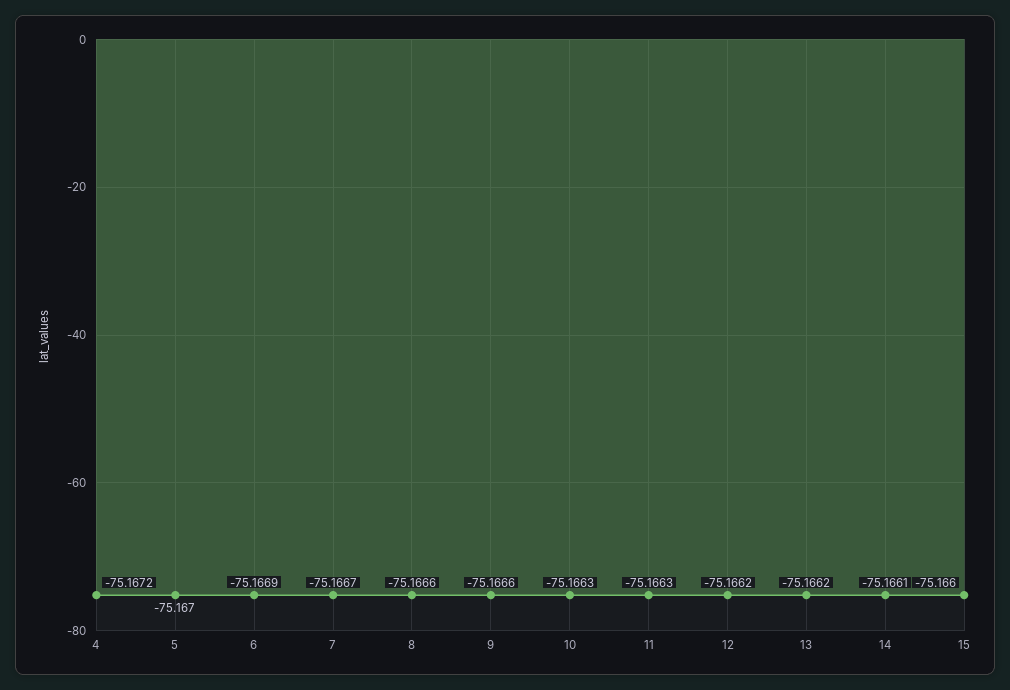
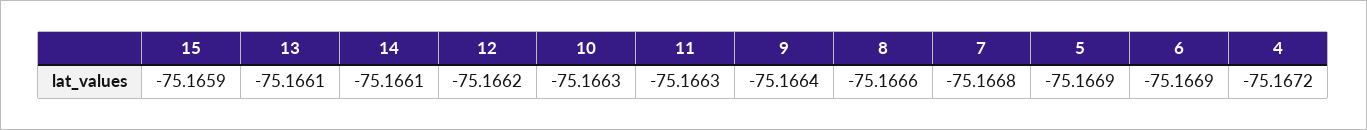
  {
    "4": -75.1672,
-   "5": -75.167,
+   "5": -75.1669,
    "6": -75.1669,
-   "7": -75.1667,
+   "7": -75.1668,
    "8": -75.1666,
-   "9": -75.1666,
+   "9": -75.1664,
    "10": -75.1663,
    "11": -75.1663,
    "12": -75.1662,
-   "13": -75.1662,
+   "13": -75.1661,
    "14": -75.1661,
-   "15": -75.166
+   "15": -75.1659
  }

